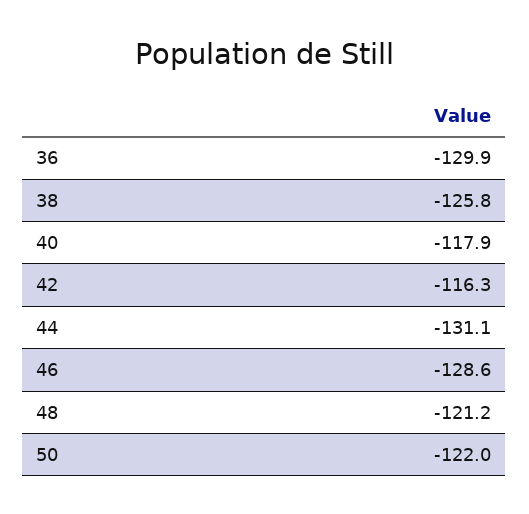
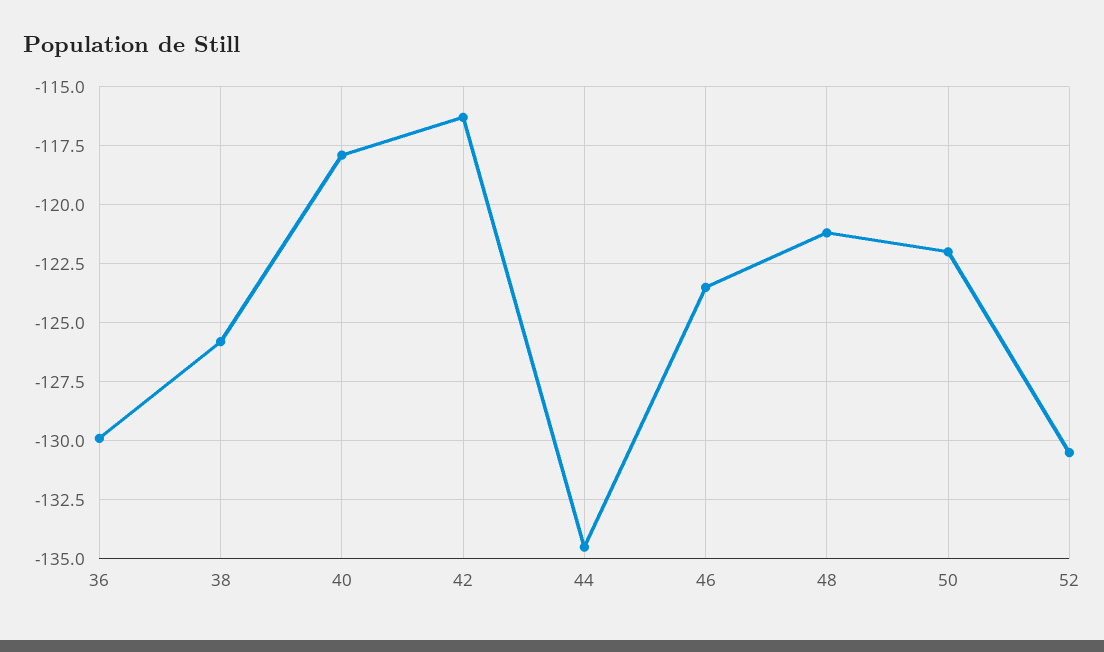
  {
    "36": -129.9,
    "38": -125.8,
    "40": -117.9,
    "42": -116.3,
-   "44": -131.1,
+   "44": -134.5,
-   "46": -128.6,
+   "46": -123.5,
    "48": -121.2,
-   "50": -122
+   "50": -122,
+   "52": -130.5
  }

